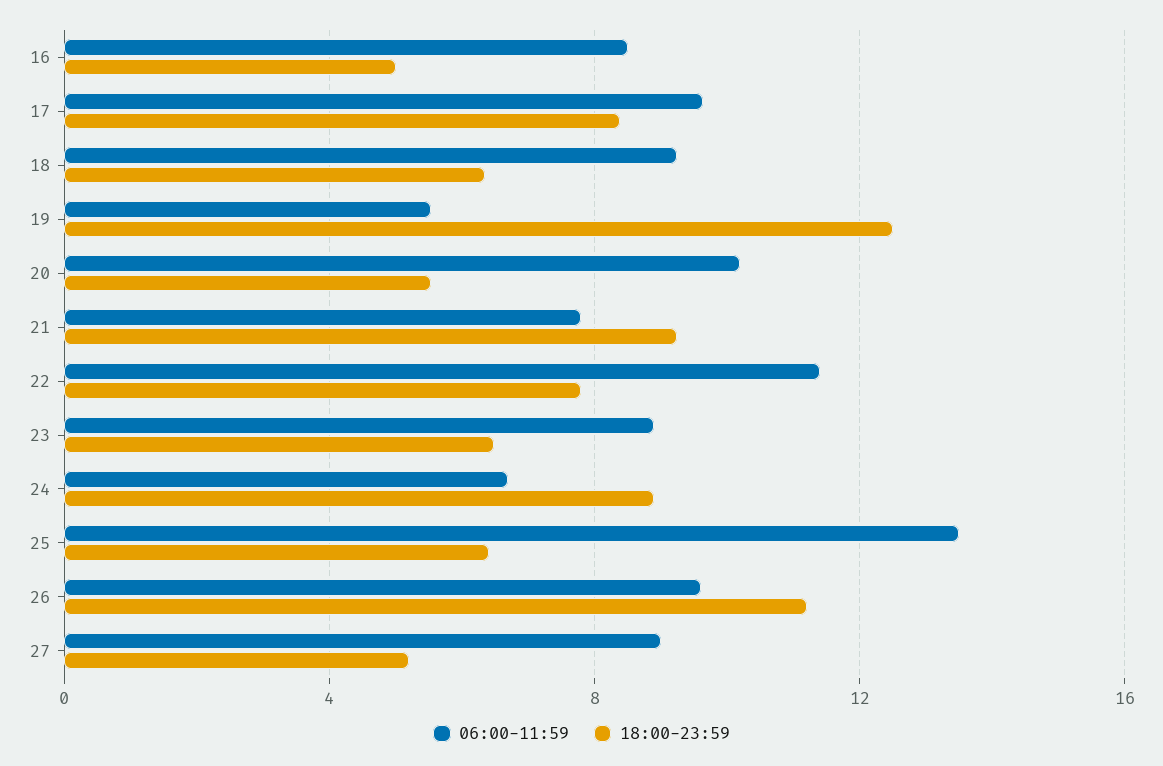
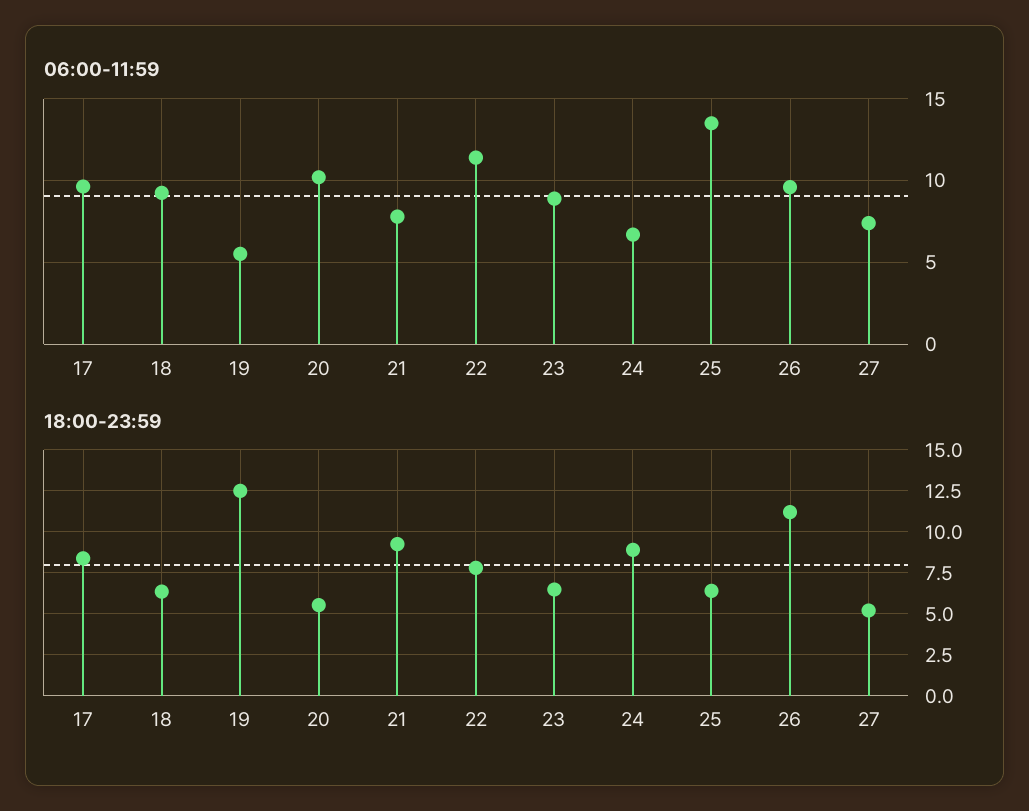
  {
    "06:00-11:59": {
-     "16": 8.5,
      "17": 9.5,
      "18": 9.5,
      "19": 5.5,
      "20": 10,
      "21": 8,
      "22": 11.5,
      "23": 9,
      "24": 6.5,
      "25": 13.5,
      "26": 9.5,
-     "27": 9
+     "27": 7.5
    },
    "18:00-23:59": {
-     "16": 5,
      "17": 8.5,
      "18": 6.5,
      "19": 12.5,
      "20": 5.5,
      "21": 9.5,
      "22": 8,
      "23": 6.5,
      "24": 9,
      "25": 6.5,
      "26": 11,
      "27": 5
    }
  }

